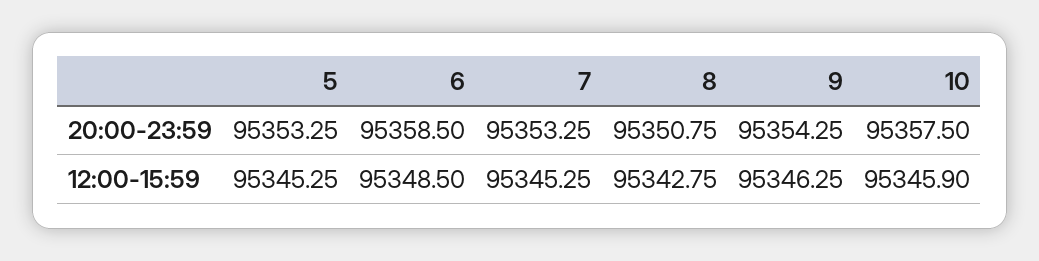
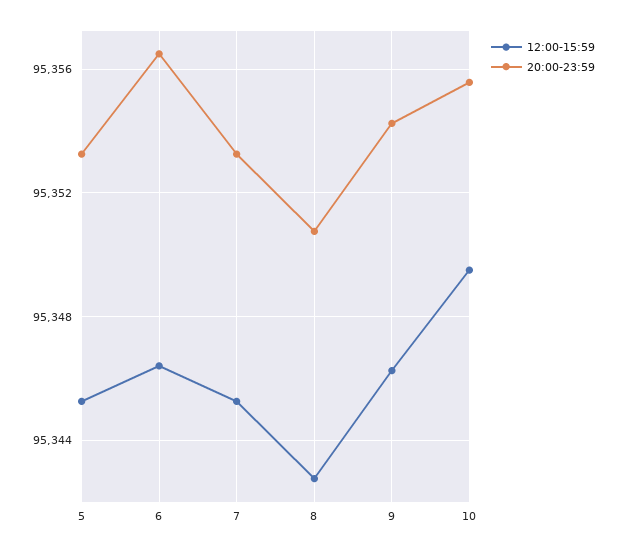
  {
    "20:00-23:59": {
      "5": 95353.25,
-     "6": 95358.5,
+     "6": 95356.5,
      "7": 95353.25,
      "8": 95350.75,
      "9": 95354.25,
-     "10": 95357.5
+     "10": 95355.5
    },
    "12:00-15:59": {
      "5": 95345.25,
-     "6": 95348.5,
+     "6": 95346.5,
      "7": 95345.25,
      "8": 95342.75,
      "9": 95346.25,
-     "10": 95345.9
+     "10": 95349.5
    }
  }

